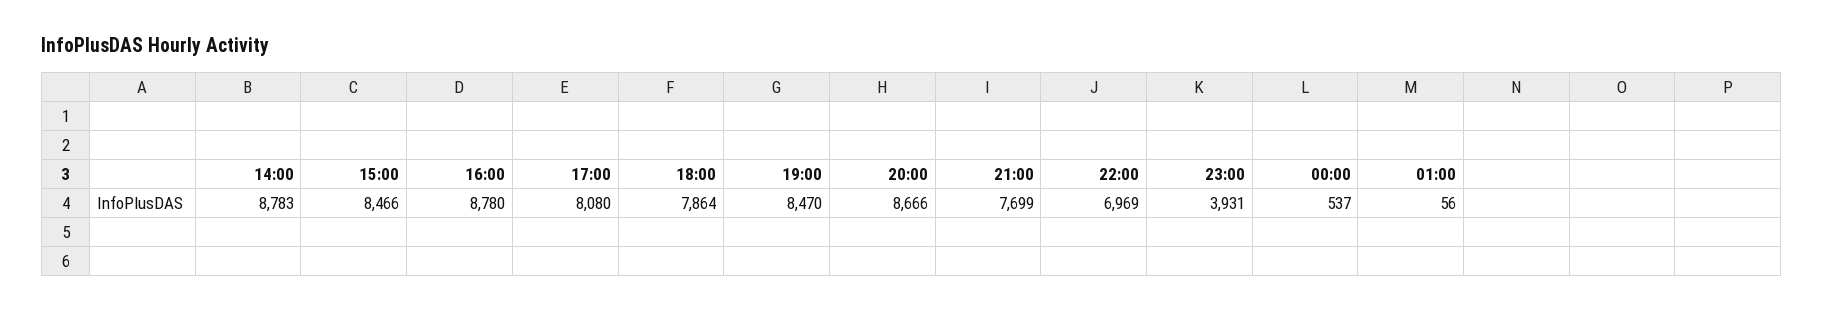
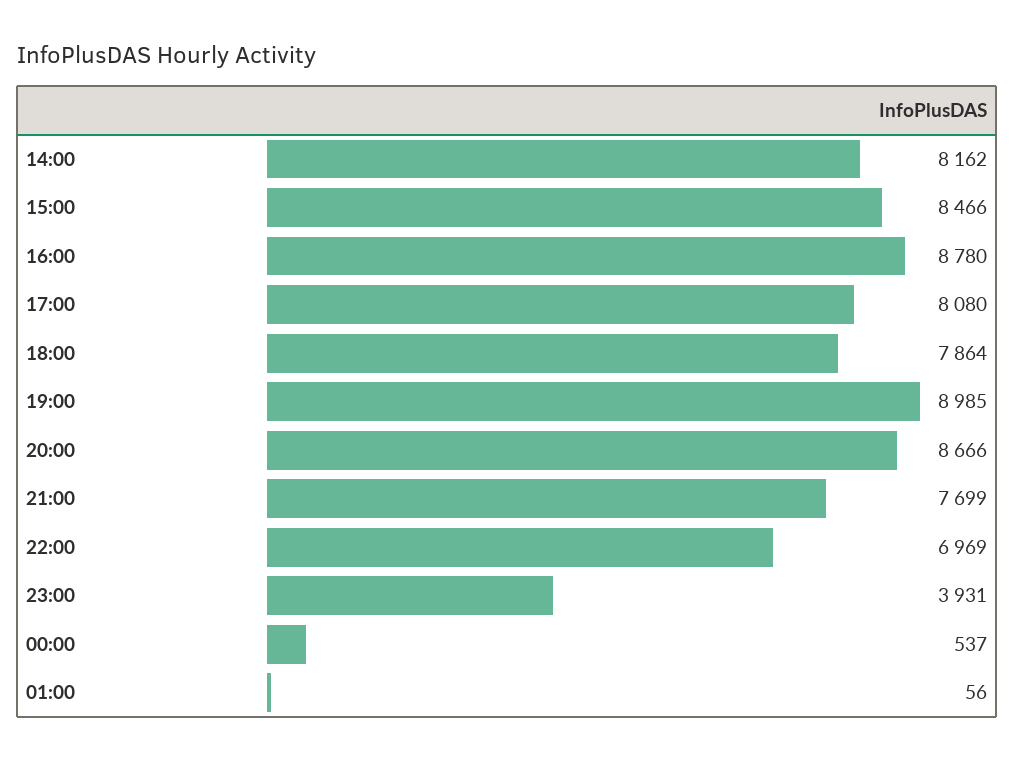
  {
-   "14:00": 8783,
+   "14:00": 8162,
    "15:00": 8466,
    "16:00": 8780,
    "17:00": 8080,
    "18:00": 7864,
-   "19:00": 8470,
+   "19:00": 8985,
    "20:00": 8666,
    "21:00": 7699,
    "22:00": 6969,
    "23:00": 3931,
    "00:00": 537,
    "01:00": 56
  }

